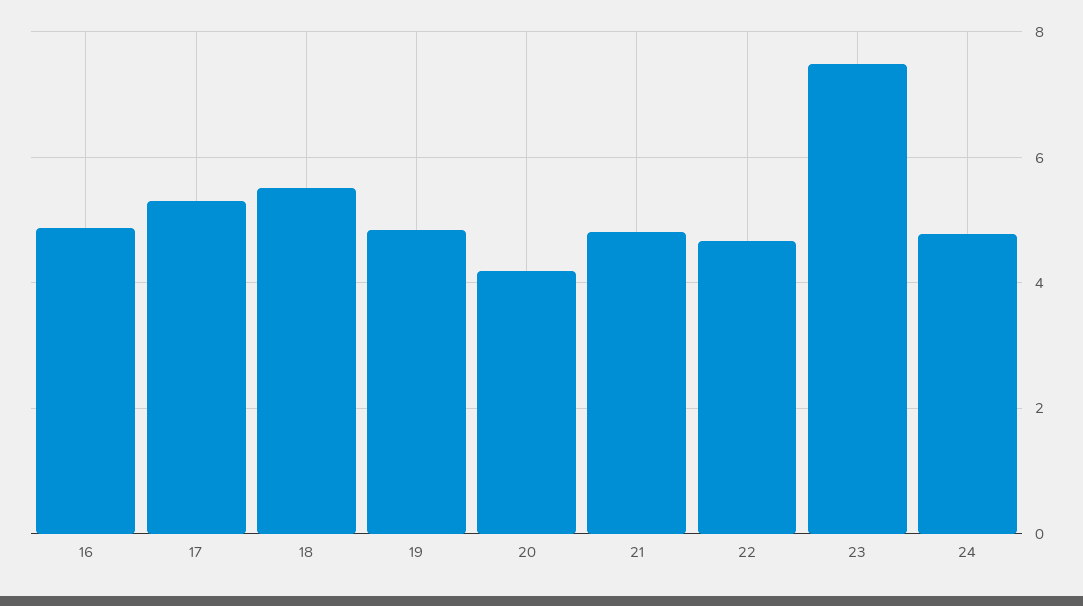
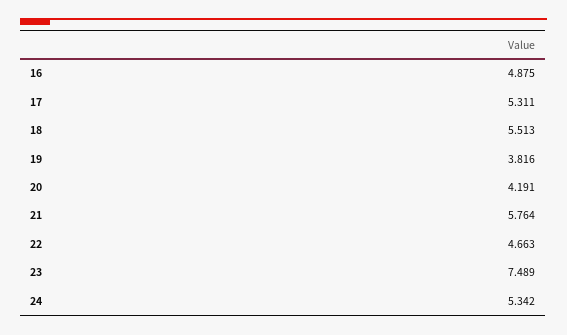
  {
    "16": 4.875,
    "17": 5.311,
    "18": 5.513,
-   "19": 4.8,
+   "19": 3.816,
    "20": 4.191,
-   "21": 4.8,
+   "21": 5.764,
    "22": 4.663,
    "23": 7.489,
-   "24": 4.8
+   "24": 5.342
  }

